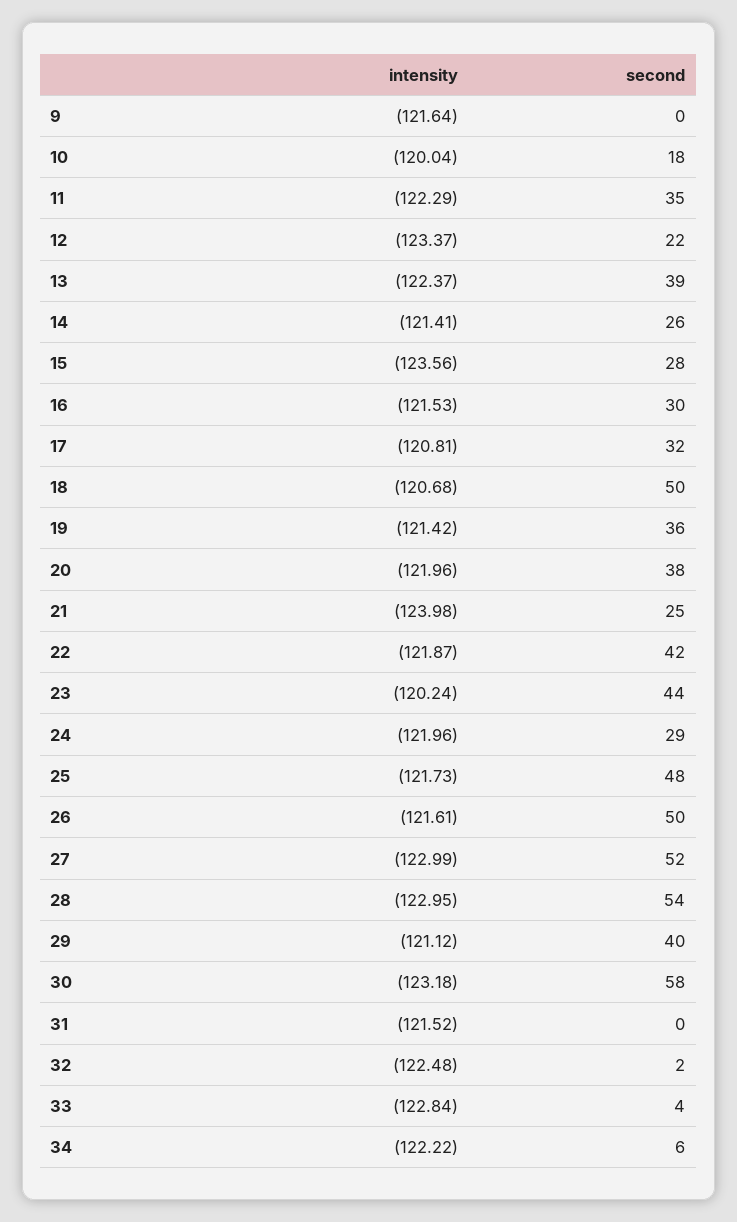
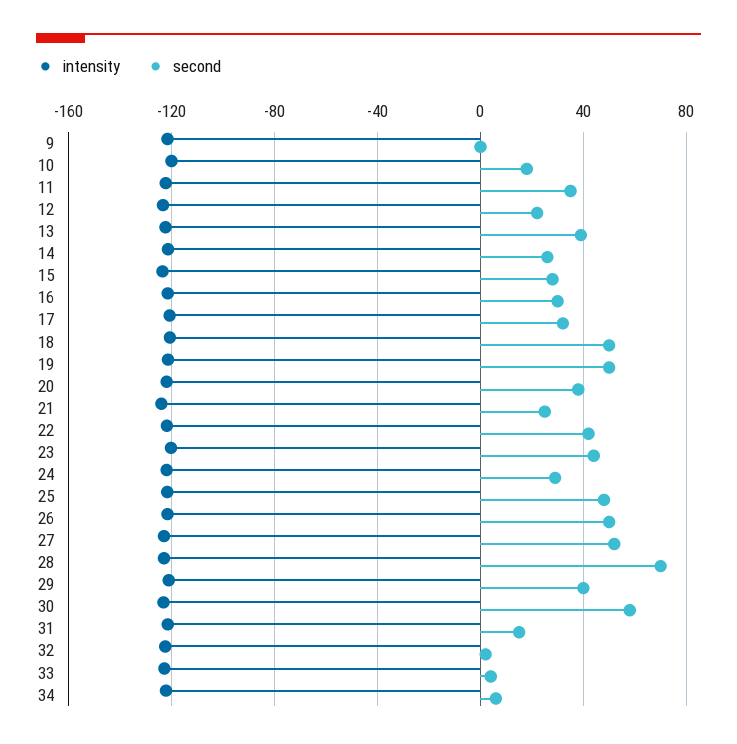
  {
    "intensity": {
      "9": -121.64,
      "10": -120.04,
      "11": -122.29,
      "12": -123.37,
      "13": -122.37,
      "14": -121.41,
      "15": -123.56,
      "16": -121.53,
      "17": -120.81,
      "18": -120.68,
      "19": -121.42,
      "20": -121.96,
      "21": -123.98,
      "22": -121.87,
      "23": -120.24,
      "24": -121.96,
      "25": -121.73,
      "26": -121.61,
      "27": -122.99,
      "28": -122.95,
      "29": -121.12,
      "30": -123.18,
      "31": -121.52,
      "32": -122.48,
      "33": -122.84,
      "34": -122.22
    },
    "second": {
      "9": 0,
      "10": 18,
      "11": 35,
      "12": 22,
      "13": 39,
      "14": 26,
      "15": 28,
      "16": 30,
      "17": 32,
      "18": 50,
-     "19": 36,
+     "19": 50,
      "20": 38,
      "21": 25,
      "22": 42,
      "23": 44,
      "24": 29,
      "25": 48,
      "26": 50,
      "27": 52,
-     "28": 54,
+     "28": 70,
      "29": 40,
      "30": 58,
-     "31": 0,
+     "31": 15,
      "32": 2,
      "33": 4,
      "34": 6
    }
  }

